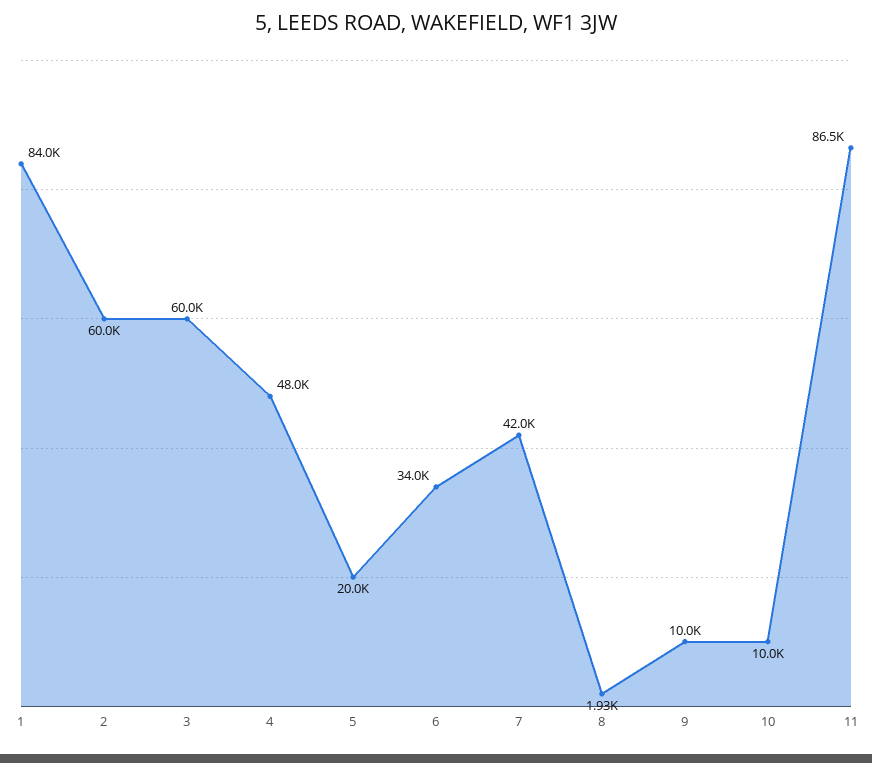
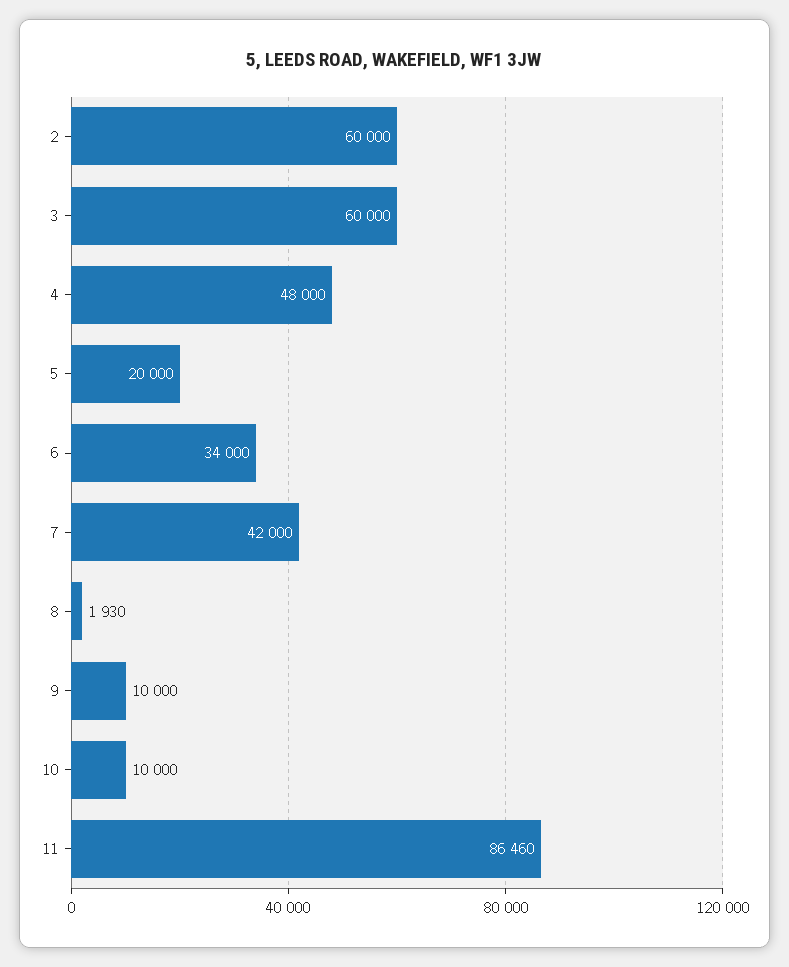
  {
-   "1": 84000,
    "2": 60000,
    "3": 60000,
    "4": 48000,
    "5": 20000,
    "6": 34000,
    "7": 42000,
    "8": 1930,
    "9": 10000,
    "10": 10000,
    "11": 86460
  }

